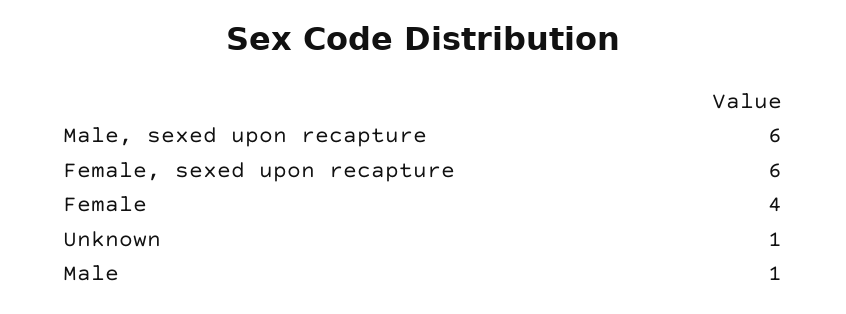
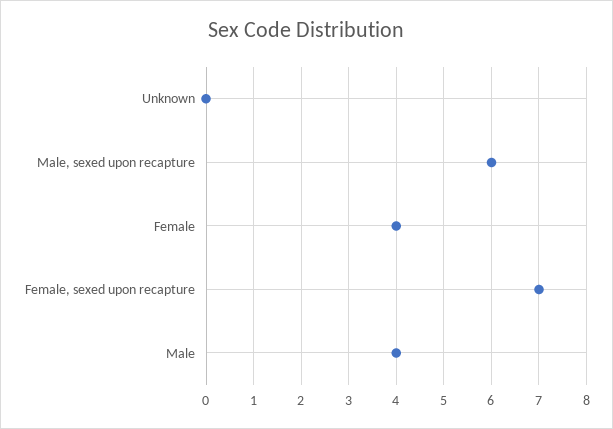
  {
    "Male, sexed upon recapture": 6,
-   "Female, sexed upon recapture": 6,
+   "Female, sexed upon recapture": 7,
    "Female": 4,
-   "Unknown": 1,
+   "Unknown": 0,
-   "Male": 1
+   "Male": 4
  }

